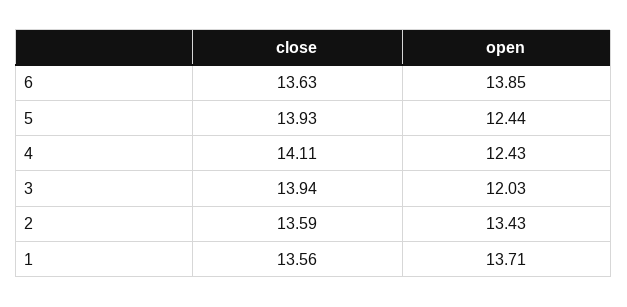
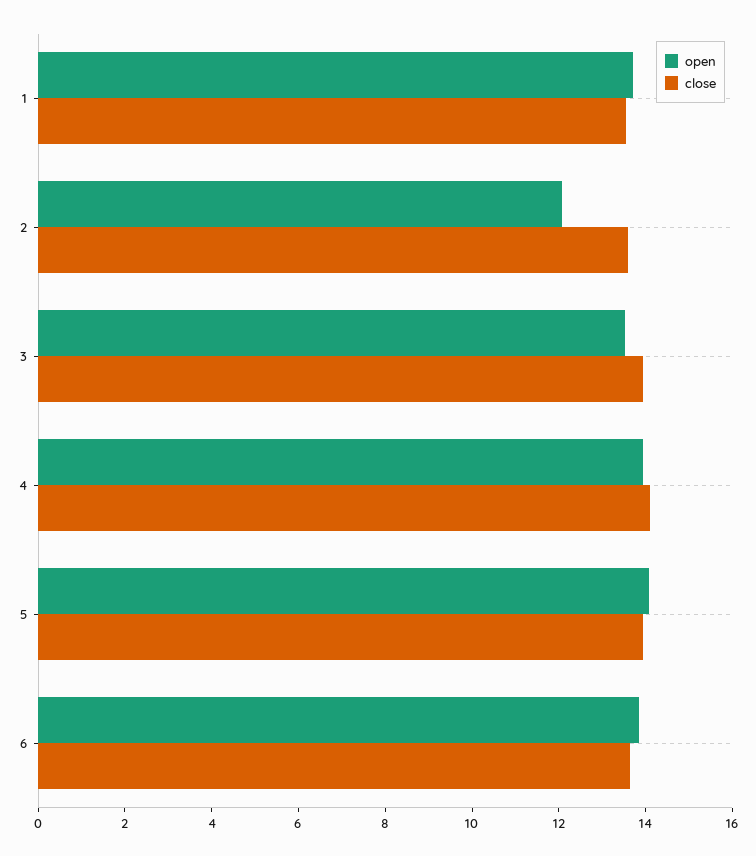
  {
    "close": {
      "6": 13.63,
      "5": 13.93,
      "4": 14.11,
      "3": 13.94,
      "2": 13.59,
      "1": 13.56
    },
    "open": {
      "6": 13.85,
-     "5": 12.44,
+     "5": 14,
-     "4": 12.43,
+     "4": 14,
-     "3": 12.03,
+     "3": 13.5,
-     "2": 13.43,
+     "2": 12,
      "1": 13.71
    }
  }

